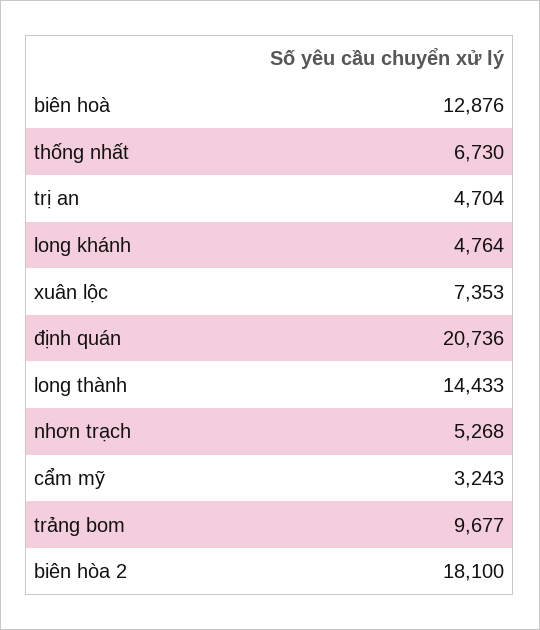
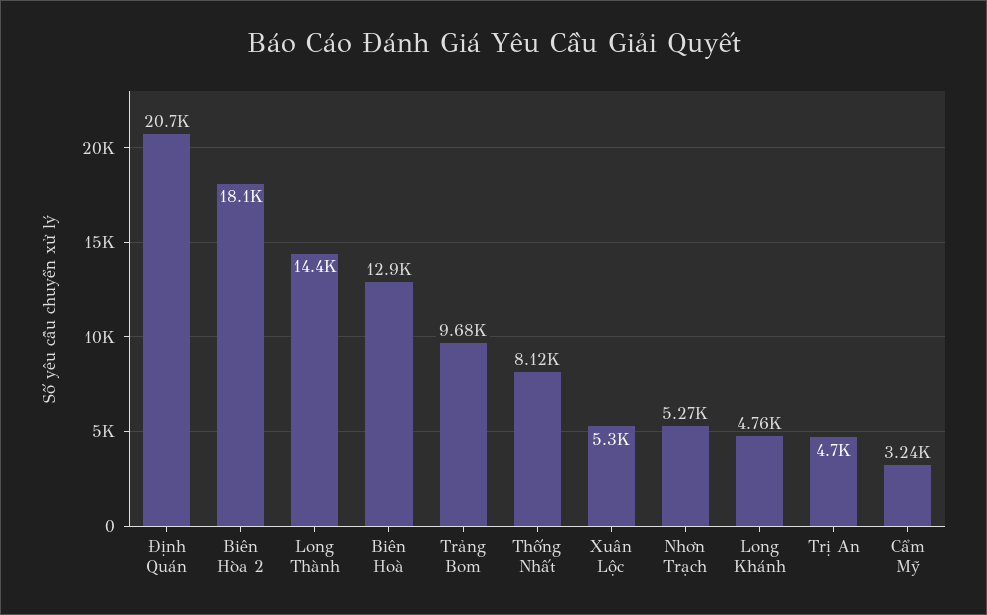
  {
    "biên hoà": 12876,
-   "thống nhất": 6730,
+   "thống nhất": 8120,
    "trị an": 4704,
    "long khánh": 4764,
-   "xuân lộc": 7353,
+   "xuân lộc": 5300,
    "định quán": 20736,
    "long thành": 14433,
    "nhơn trạch": 5268,
    "cẩm mỹ": 3243,
    "trảng bom": 9677,
    "biên hòa 2": 18100
  }

